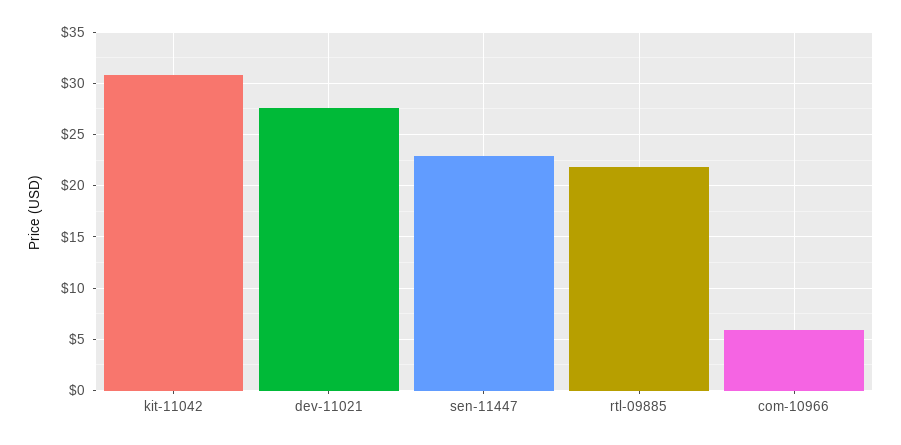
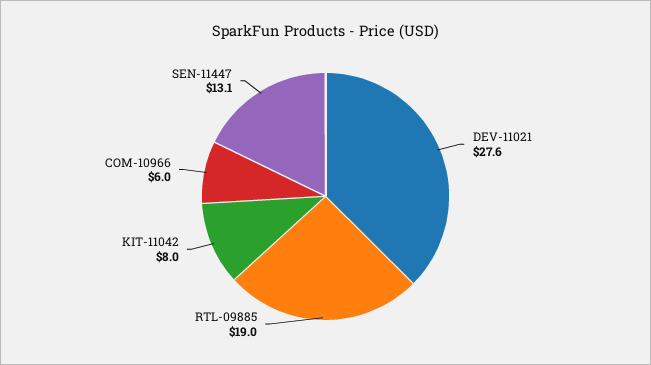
  {
-   "kit-11042": 31,
+   "kit-11042": 8,
    "dev-11021": 27.6,
-   "sen-11447": 23,
+   "sen-11447": 13.1,
-   "rtl-09885": 22,
+   "rtl-09885": 19,
    "com-10966": 6
  }

